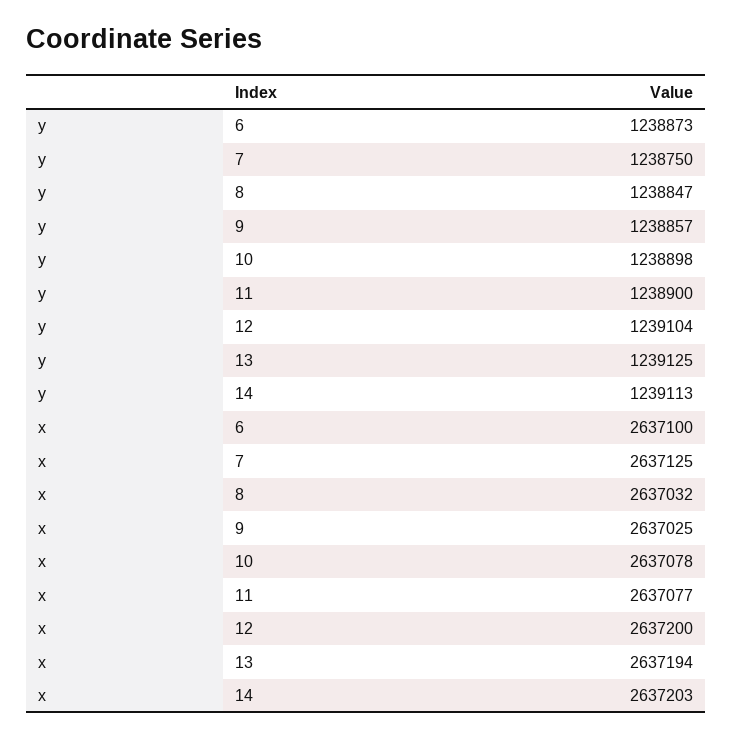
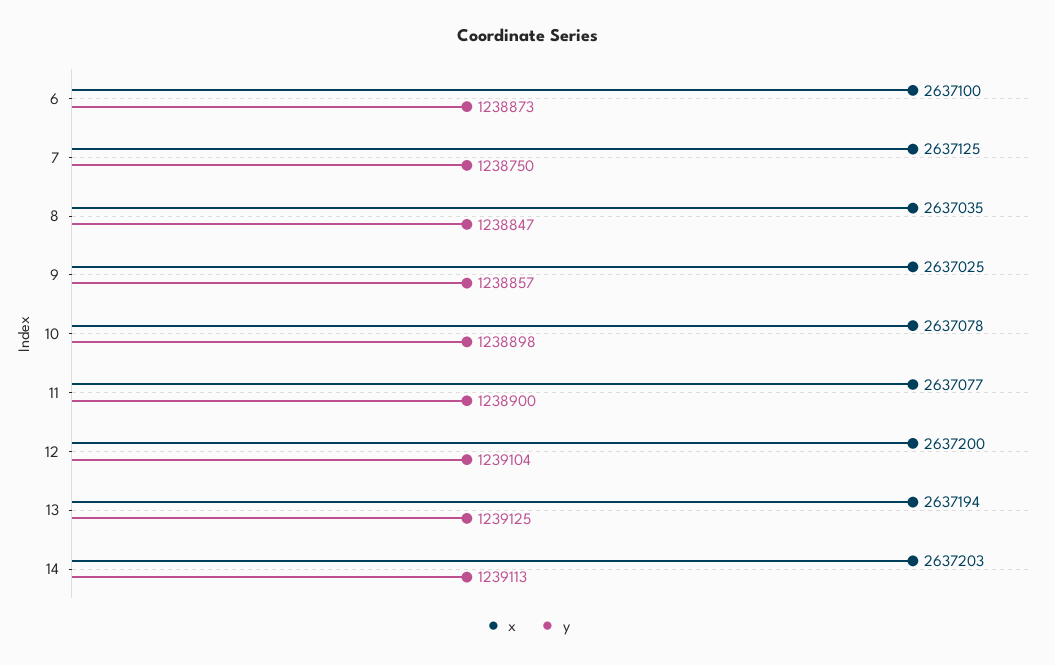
  {
    "y": {
      "6": 1238873,
      "7": 1238750,
      "8": 1238847,
      "9": 1238857,
      "10": 1238898,
      "11": 1238900,
      "12": 1239104,
      "13": 1239125,
      "14": 1239113
    },
    "x": {
      "6": 2637100,
      "7": 2637125,
-     "8": 2637032,
+     "8": 2637035,
      "9": 2637025,
      "10": 2637078,
      "11": 2637077,
      "12": 2637200,
      "13": 2637194,
      "14": 2637203
    }
  }

